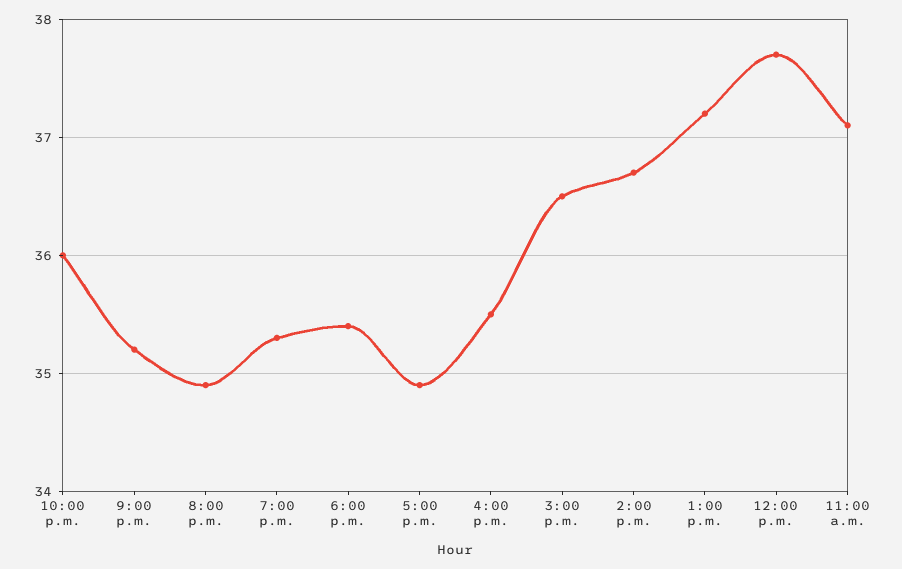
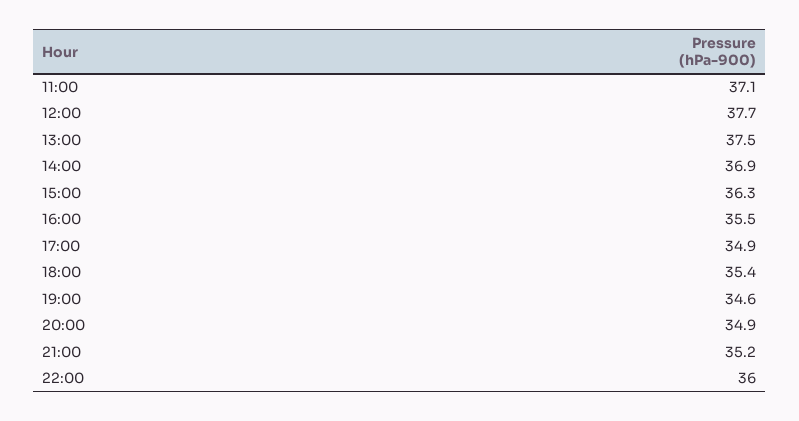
  {
    "10:00 p.m.": 36,
    "9:00 p.m.": 35.2,
    "8:00 p.m.": 34.9,
-   "7:00 p.m.": 35.3,
+   "7:00 p.m.": 34.6,
    "6:00 p.m.": 35.4,
    "5:00 p.m.": 34.9,
    "4:00 p.m.": 35.5,
-   "3:00 p.m.": 36.5,
+   "3:00 p.m.": 36.3,
-   "2:00 p.m.": 36.7,
+   "2:00 p.m.": 36.9,
-   "1:00 p.m.": 37.2,
+   "1:00 p.m.": 37.5,
    "12:00 p.m.": 37.7,
    "11:00 a.m.": 37.1
  }

